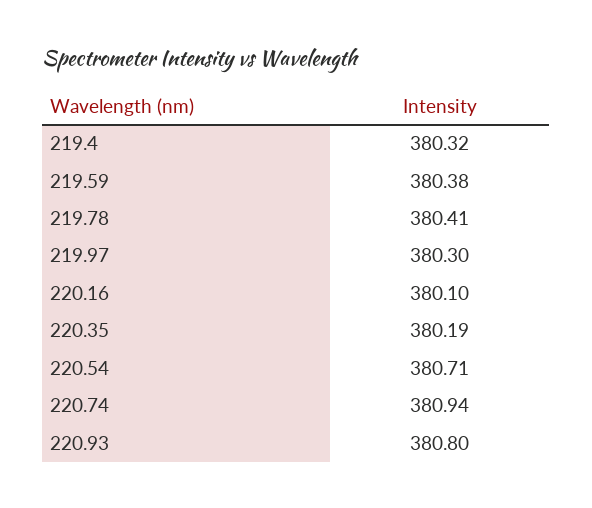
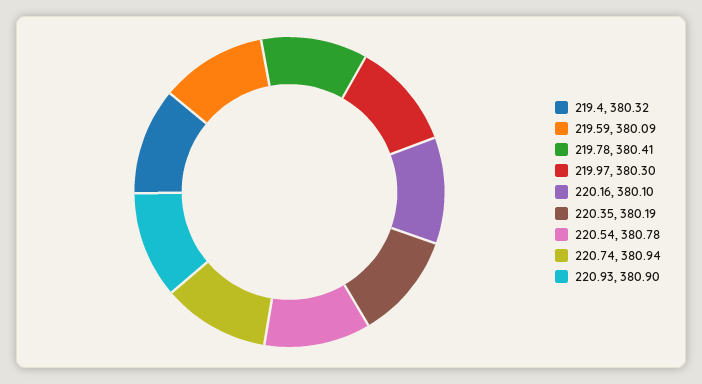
  {
    "219.4": 380.32,
-   "219.59": 380.38,
+   "219.59": 380.09,
    "219.78": 380.41,
    "219.97": 380.3,
    "220.16": 380.1,
    "220.35": 380.19,
-   "220.54": 380.71,
+   "220.54": 380.78,
    "220.74": 380.94,
-   "220.93": 380.8
+   "220.93": 380.9
  }

